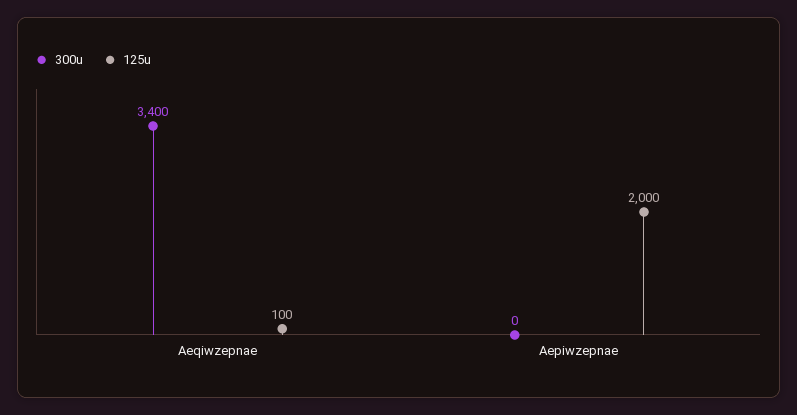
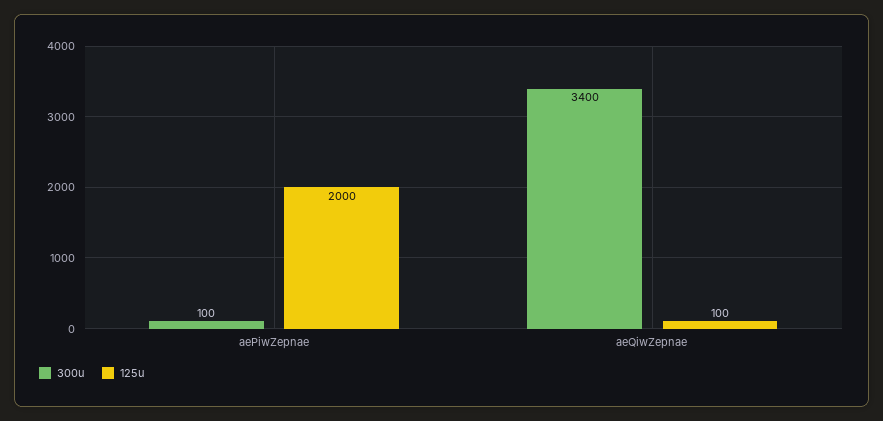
  {
    "300u": {
      "Aeqiwzepnae": 3400,
-     "Aepiwzepnae": 0
+     "Aepiwzepnae": 100
    },
    "125u": {
      "Aeqiwzepnae": 100,
      "Aepiwzepnae": 2000
    }
  }

